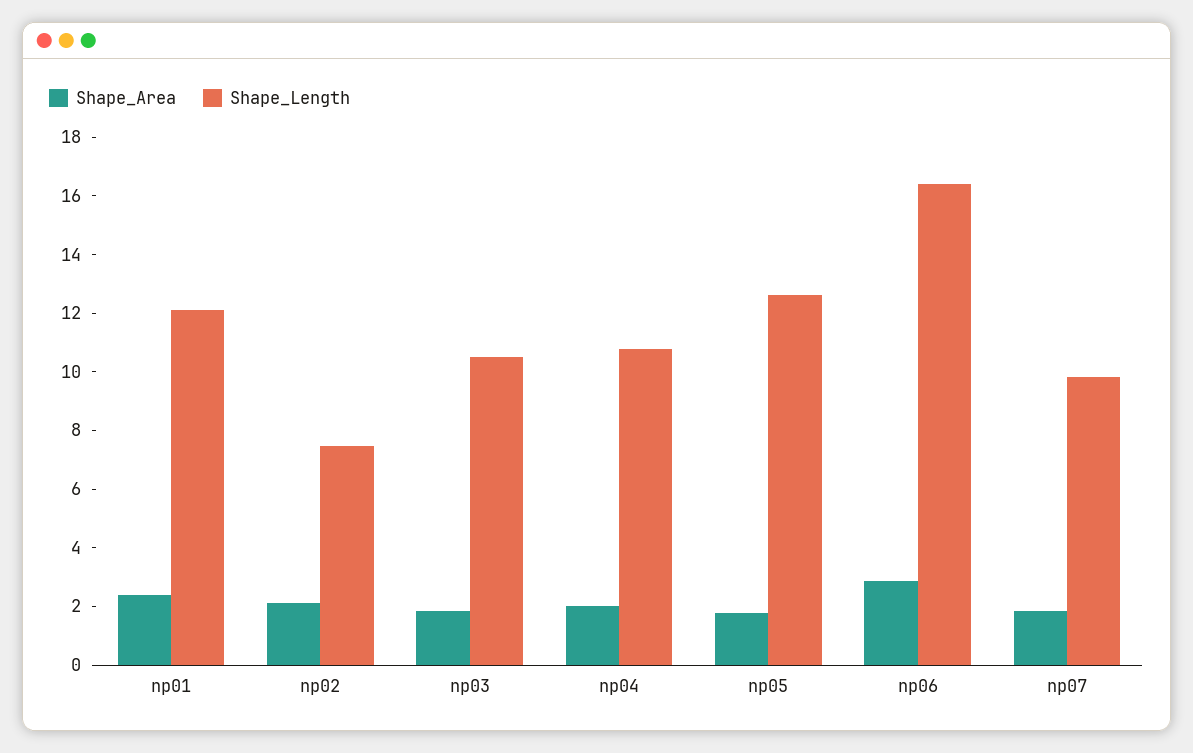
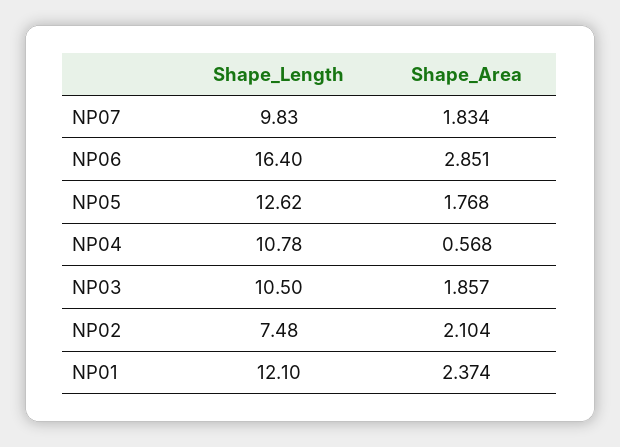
  {
    "Shape_Area": {
      "np01": 2.374,
      "np02": 2.104,
      "np03": 1.857,
-     "np04": 2,
+     "np04": 0.568,
      "np05": 1.768,
      "np06": 2.851,
      "np07": 1.834
    },
    "Shape_Length": {
      "np01": 12.1,
      "np02": 7.48,
      "np03": 10.5,
      "np04": 10.78,
      "np05": 12.62,
      "np06": 16.4,
      "np07": 9.83
    }
  }

